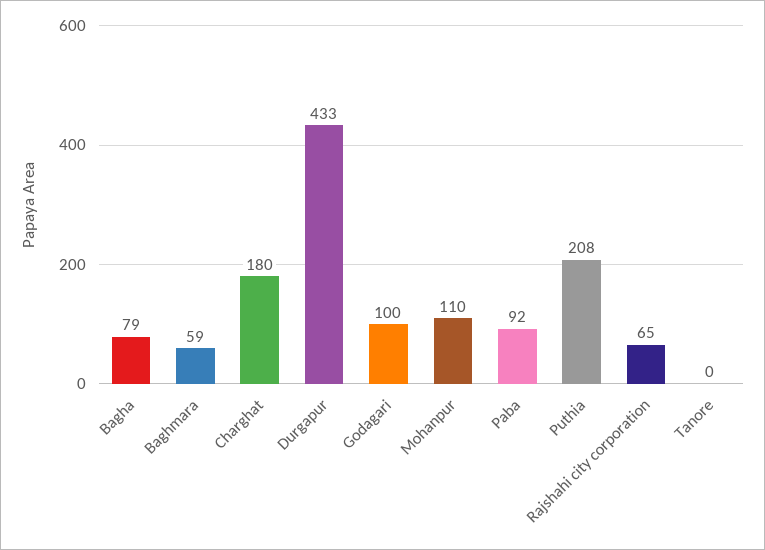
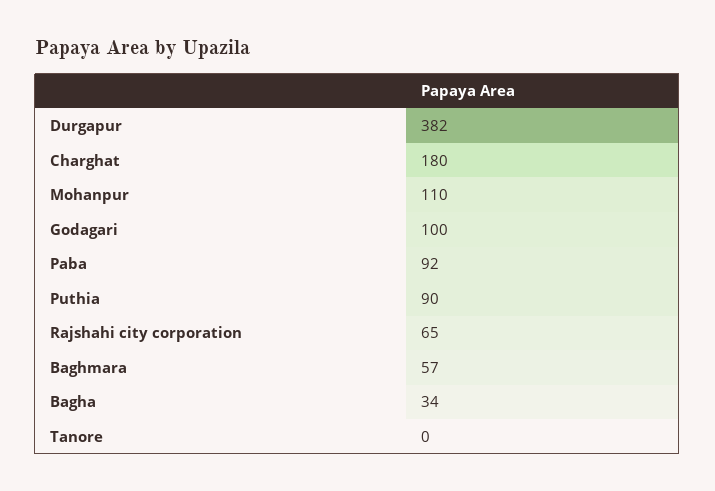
  {
-   "Bagha": 79,
+   "Bagha": 34,
-   "Baghmara": 59,
+   "Baghmara": 57,
    "Charghat": 180,
-   "Durgapur": 433,
+   "Durgapur": 382,
    "Godagari": 100,
    "Mohanpur": 110,
    "Paba": 92,
-   "Puthia": 208,
+   "Puthia": 90,
    "Rajshahi city corporation": 65,
    "Tanore": 0
  }

